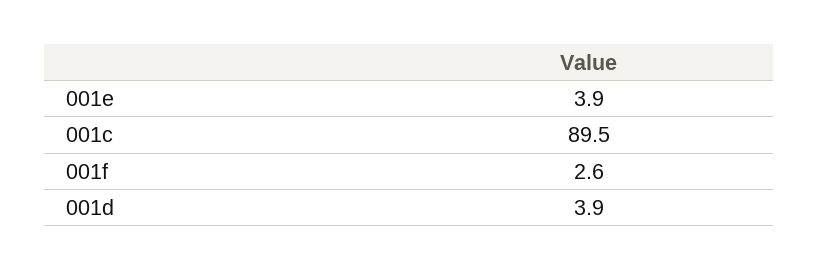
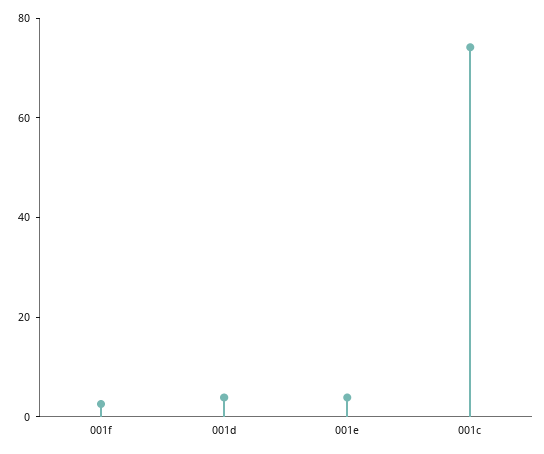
  {
    "001e": 3.9,
-   "001c": 89.5,
+   "001c": 75,
    "001f": 2.6,
    "001d": 3.9
  }

